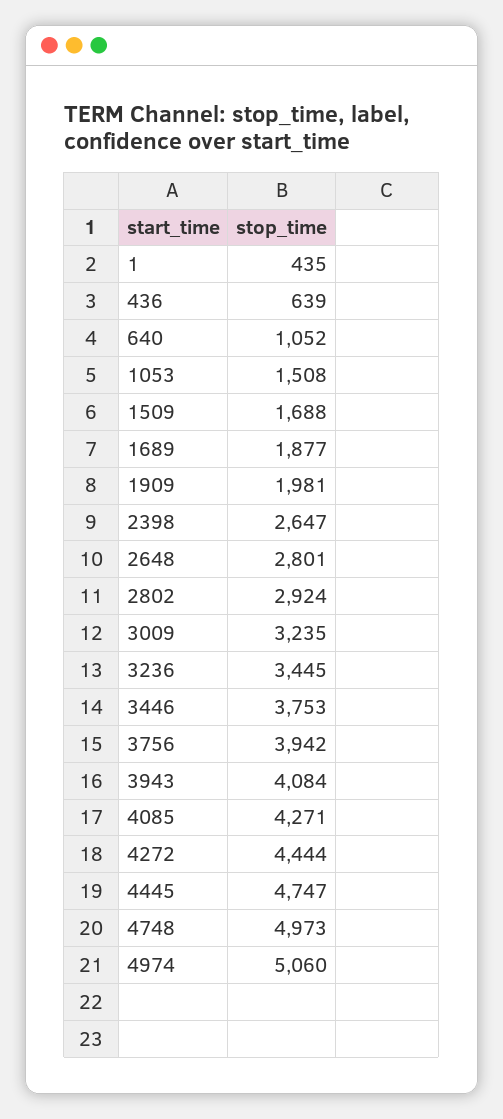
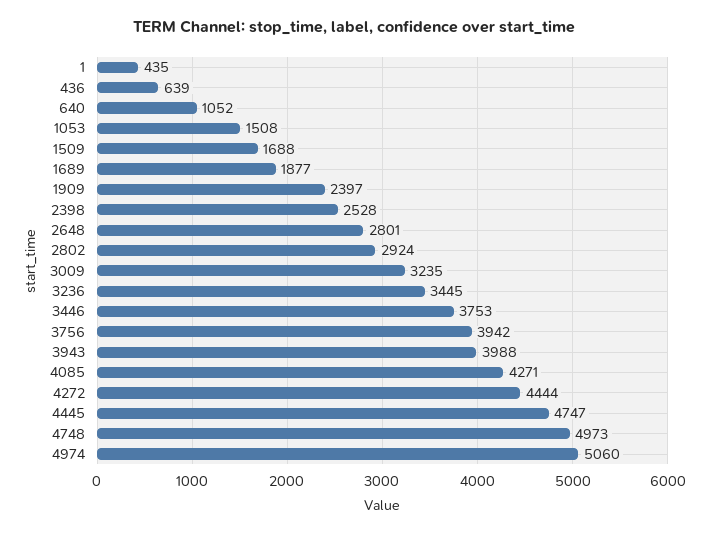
  {
    "1": 435,
    "436": 639,
    "640": 1052,
    "1053": 1508,
    "1509": 1688,
    "1689": 1877,
-   "1909": 1981,
+   "1909": 2397,
-   "2398": 2647,
+   "2398": 2528,
    "2648": 2801,
    "2802": 2924,
    "3009": 3235,
    "3236": 3445,
    "3446": 3753,
    "3756": 3942,
-   "3943": 4084,
+   "3943": 3988,
    "4085": 4271,
    "4272": 4444,
    "4445": 4747,
    "4748": 4973,
    "4974": 5060
  }

